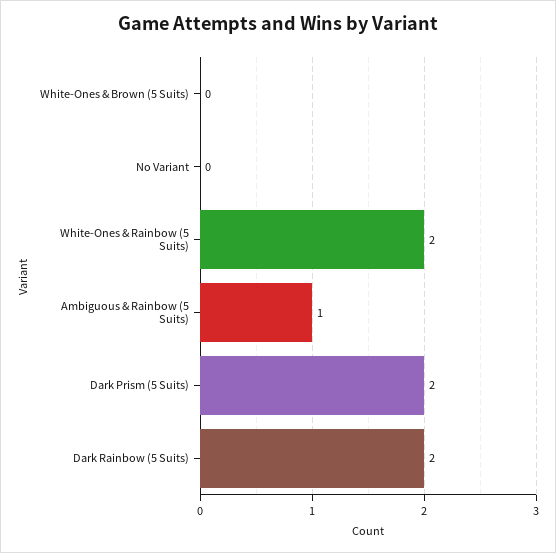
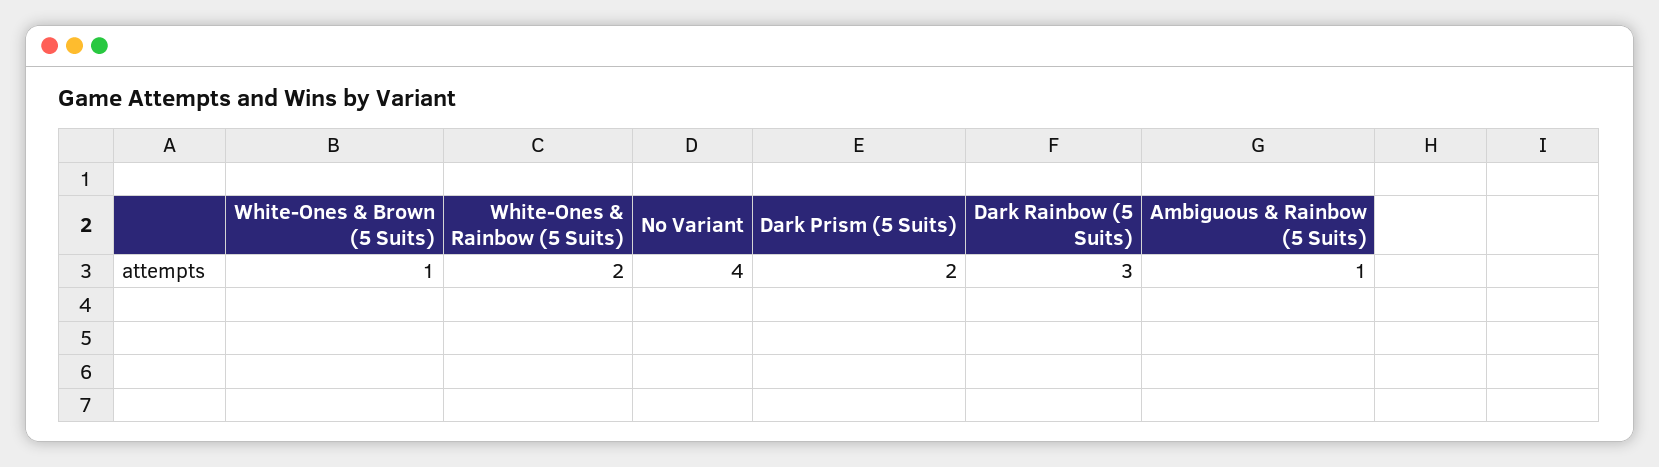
  {
-   "White-Ones & Brown (5 Suits)": 0,
+   "White-Ones & Brown (5 Suits)": 1,
-   "No Variant": 0,
+   "No Variant": 4,
    "White-Ones & Rainbow (5 Suits)": 2,
    "Ambiguous & Rainbow (5 Suits)": 1,
    "Dark Prism (5 Suits)": 2,
-   "Dark Rainbow (5 Suits)": 2
+   "Dark Rainbow (5 Suits)": 3
  }

